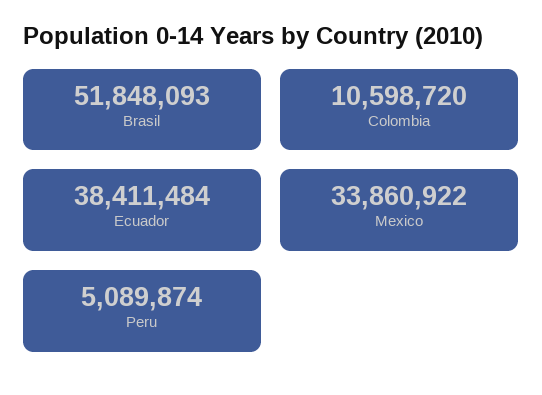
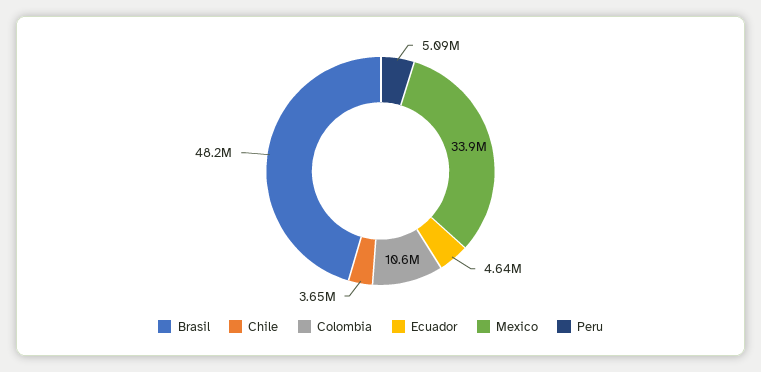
  {
-   "Brasil": 51848093,
+   "Brasil": 48200000,
    "Colombia": 10598720,
-   "Ecuador": 38411484,
+   "Ecuador": 4640000,
    "Mexico": 33860922,
-   "Peru": 5089874
+   "Peru": 5089874,
+   "Chile": 3650000
  }

